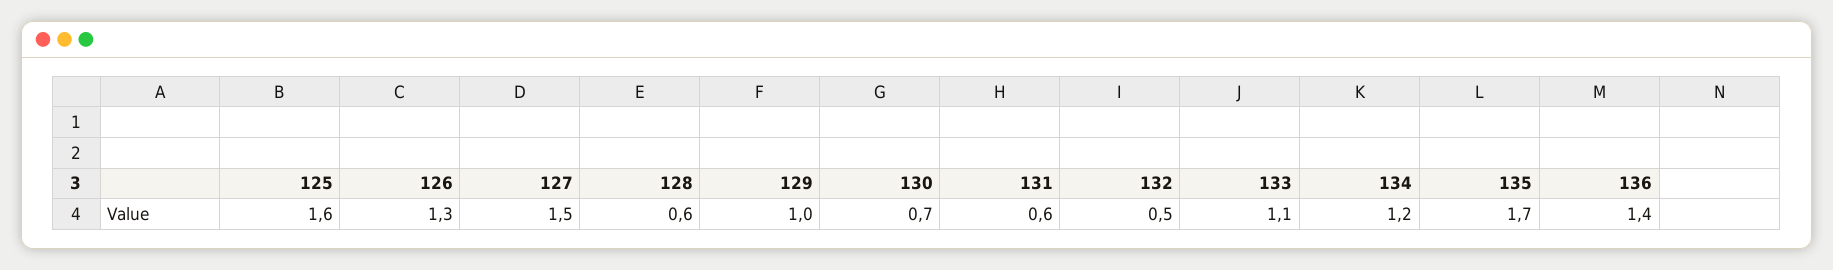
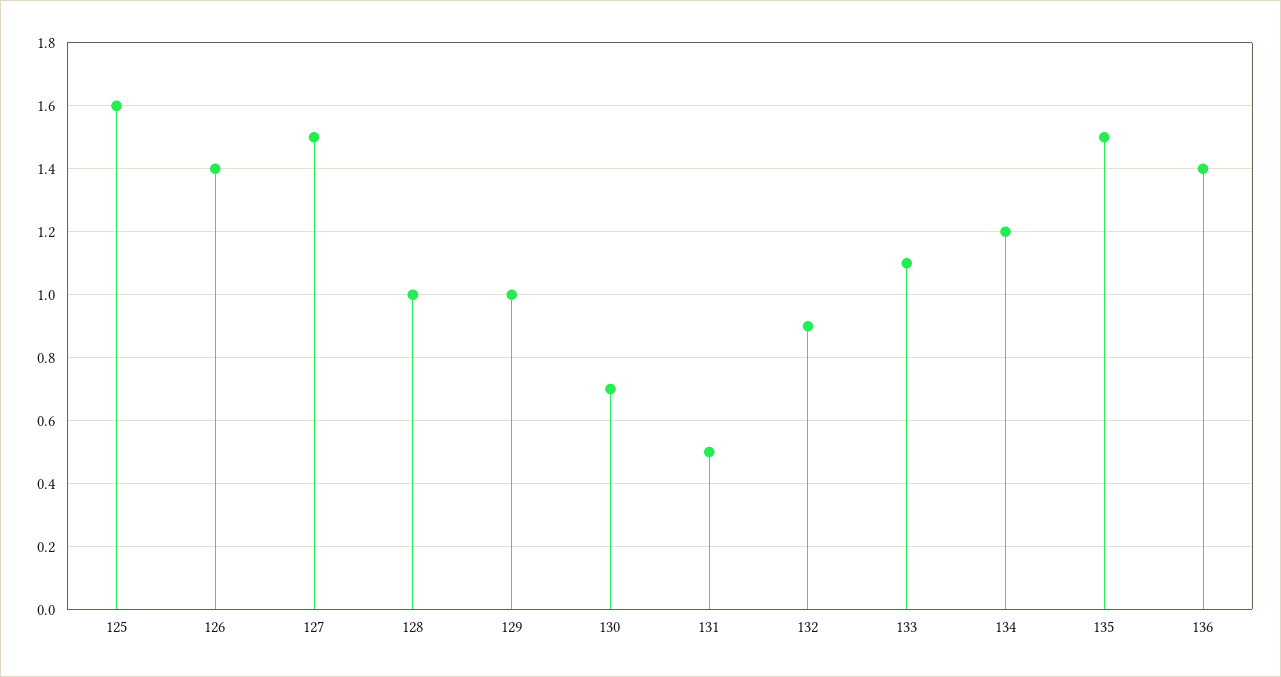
  {
    "125": 1.6,
-   "126": 1.3,
+   "126": 1.4,
    "127": 1.5,
-   "128": 0.6,
+   "128": 1,
    "129": 1,
    "130": 0.7,
-   "131": 0.6,
+   "131": 0.5,
-   "132": 0.5,
+   "132": 0.9,
    "133": 1.1,
    "134": 1.2,
-   "135": 1.7,
+   "135": 1.5,
    "136": 1.4
  }

